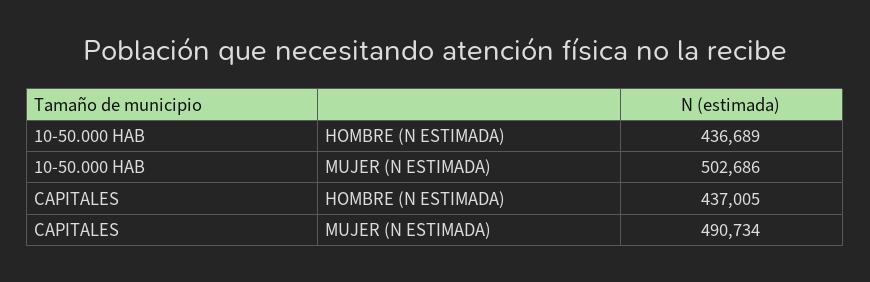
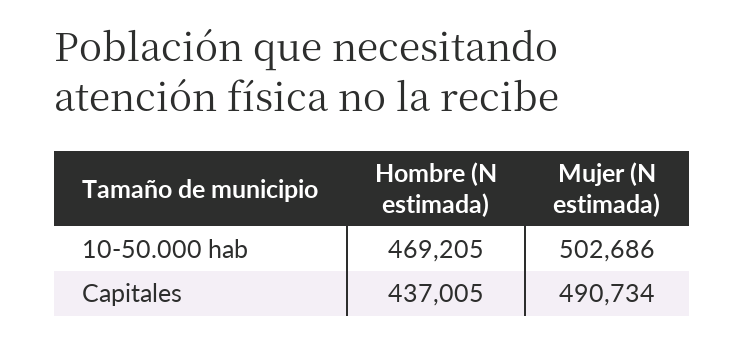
  {
    "10-50.000 HAB": {
-     "HOMBRE (N ESTIMADA)": 436689,
+     "HOMBRE (N ESTIMADA)": 469205,
      "MUJER (N ESTIMADA)": 502686
    },
    "CAPITALES": {
      "HOMBRE (N ESTIMADA)": 437005,
      "MUJER (N ESTIMADA)": 490734
    }
  }

